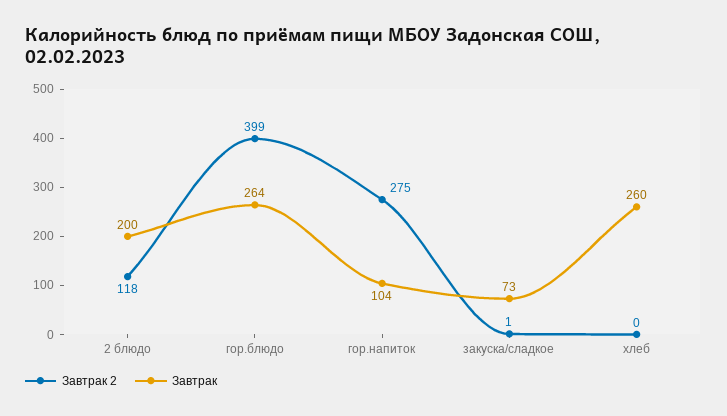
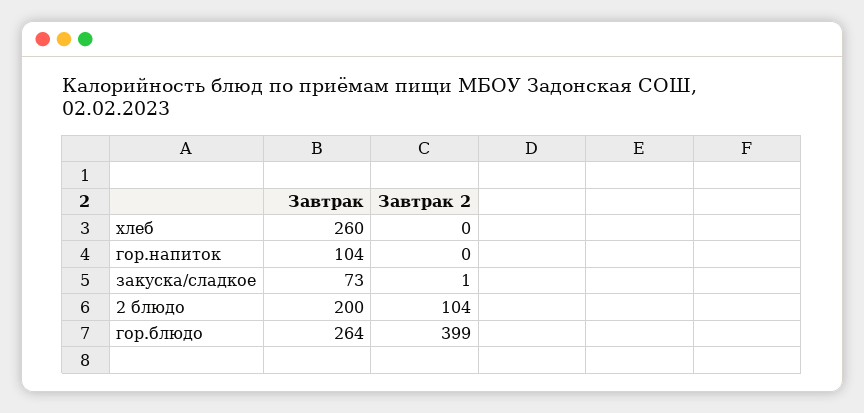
  {
    "Завтрак 2": {
-     "2 блюдо": 118,
+     "2 блюдо": 104,
      "гор.блюдо": 399,
-     "гор.напиток": 275,
+     "гор.напиток": 0,
      "закуска/сладкое": 1,
      "хлеб": 0
    },
    "Завтрак": {
      "2 блюдо": 200,
      "гор.блюдо": 264,
      "гор.напиток": 104,
      "закуска/сладкое": 73,
      "хлеб": 260
    }
  }

